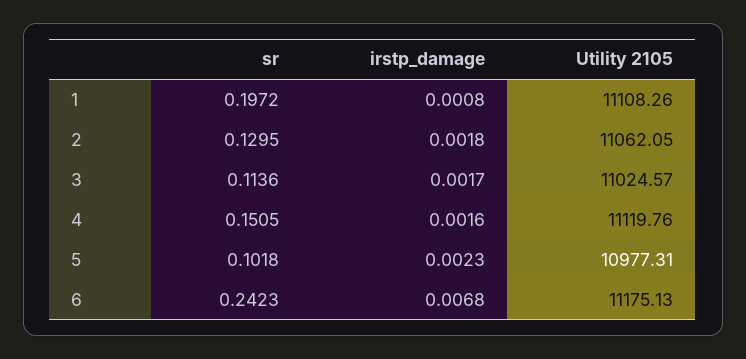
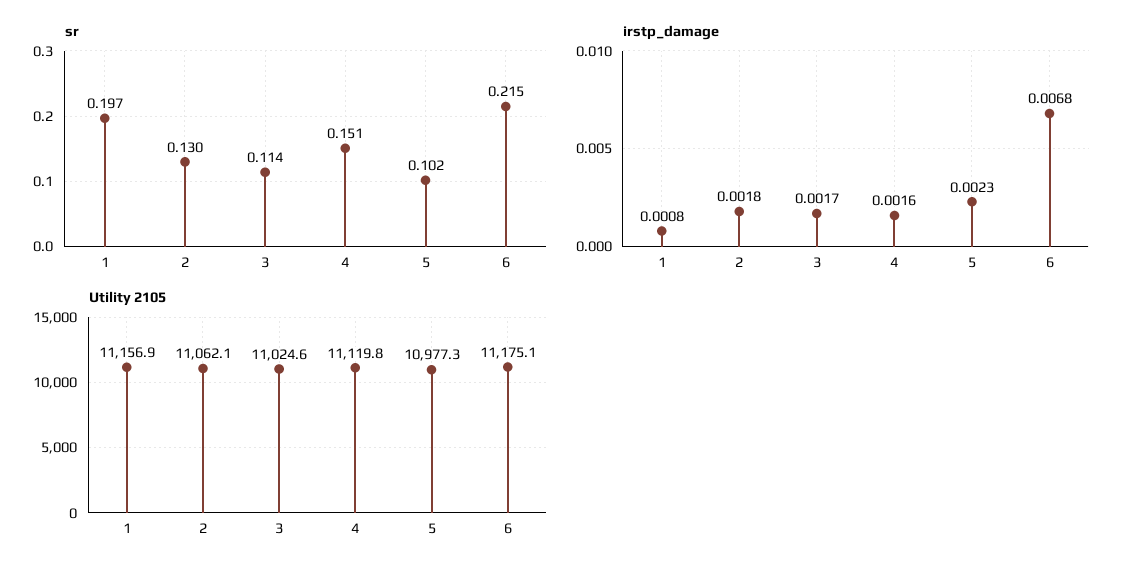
  {
    "sr": {
      "1": 0.1972,
      "2": 0.1295,
      "3": 0.1136,
      "4": 0.1505,
      "5": 0.1018,
-     "6": 0.2423
+     "6": 0.215
    },
    "irstp_damage": {
      "1": 0.0008,
      "2": 0.0018,
      "3": 0.0017,
      "4": 0.0016,
      "5": 0.0023,
      "6": 0.0068
    },
    "Utility 2105": {
-     "1": 11108.26,
+     "1": 11156.9,
      "2": 11062.05,
      "3": 11024.57,
      "4": 11119.76,
      "5": 10977.31,
      "6": 11175.13
    }
  }

